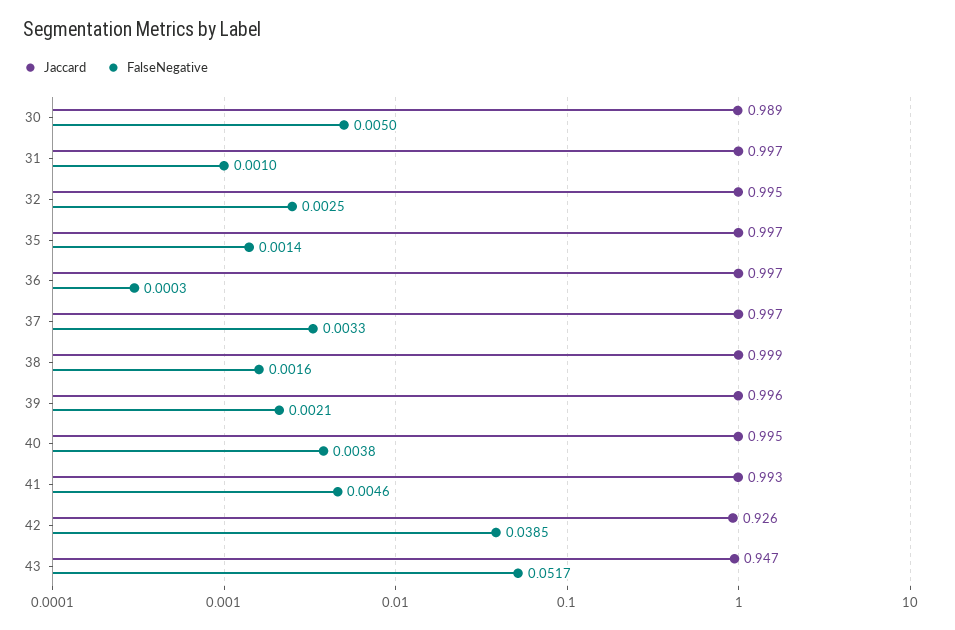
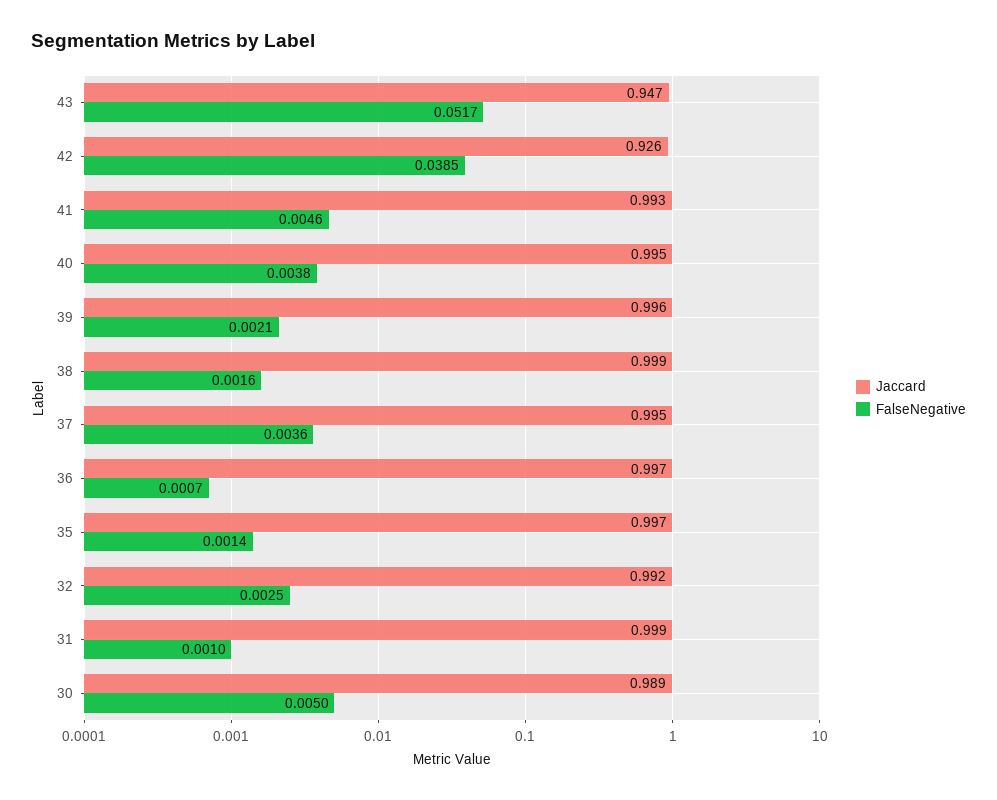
  {
    "Jaccard": {
      "30": 0.989,
-     "31": 0.997,
+     "31": 0.999,
-     "32": 0.995,
+     "32": 0.992,
      "35": 0.997,
      "36": 0.997,
-     "37": 0.997,
+     "37": 0.995,
      "38": 0.999,
      "39": 0.996,
      "40": 0.995,
      "41": 0.993,
      "42": 0.926,
      "43": 0.947
    },
    "FalseNegative": {
      "30": 0.005,
      "31": 0.001,
      "32": 0.0025,
      "35": 0.0014,
-     "36": 0.0003,
+     "36": 0.0007,
-     "37": 0.0033,
+     "37": 0.0036,
      "38": 0.0016,
      "39": 0.0021,
      "40": 0.0038,
      "41": 0.0046,
      "42": 0.0385,
      "43": 0.0517
    }
  }

